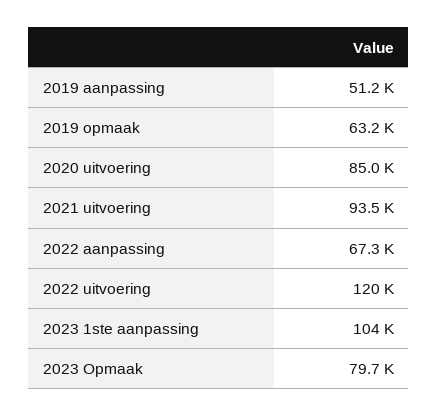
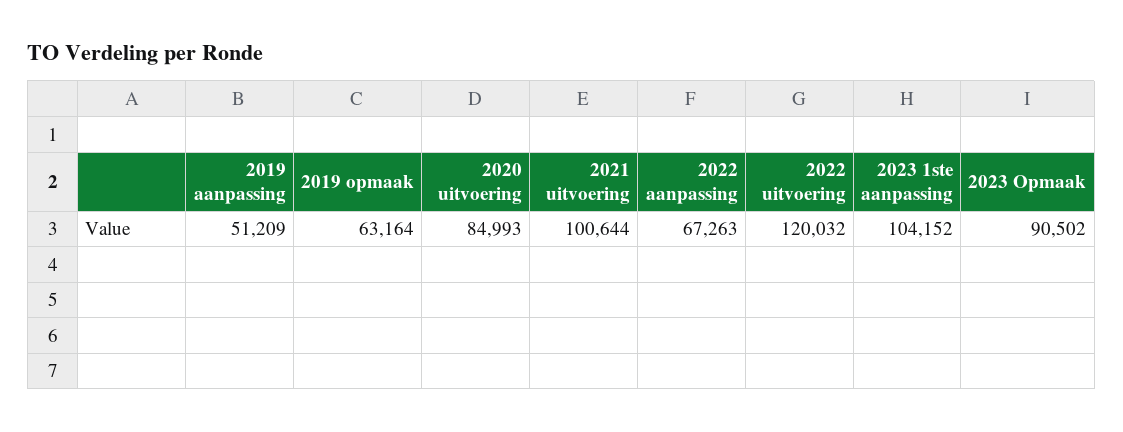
  {
    "2019 aanpassing": 51209,
    "2019 opmaak": 63164,
    "2020 uitvoering": 84993,
-   "2021 uitvoering": 93500,
+   "2021 uitvoering": 100644,
    "2022 aanpassing": 67263,
    "2022 uitvoering": 120032,
    "2023 1ste aanpassing": 104152,
-   "2023 Opmaak": 79700
+   "2023 Opmaak": 90502
  }

